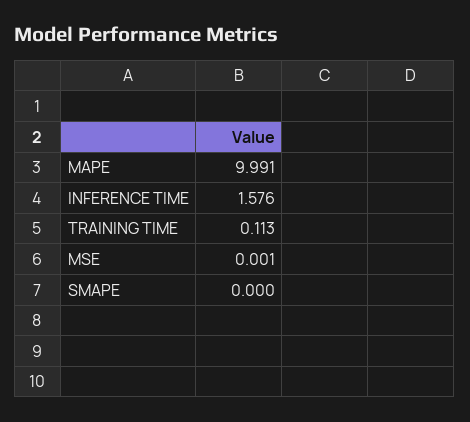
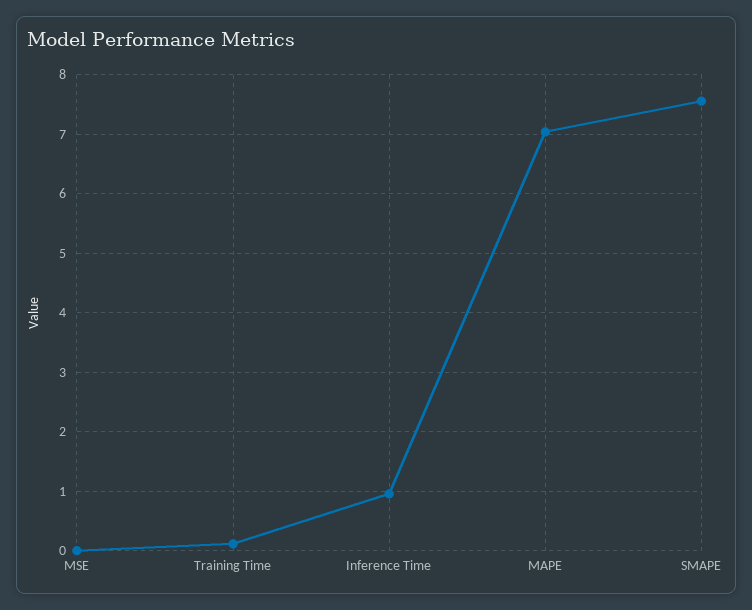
  {
-   "MAPE": 9.991,
+   "MAPE": 7,
-   "INFERENCE TIME": 1.576,
+   "INFERENCE TIME": 1,
    "TRAINING TIME": 0.113,
    "MSE": 0.001,
-   "SMAPE": 0
+   "SMAPE": 7.6
  }

